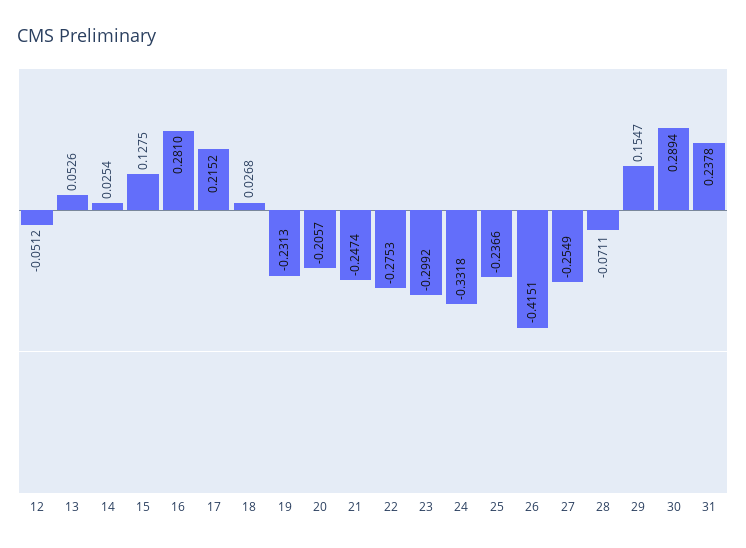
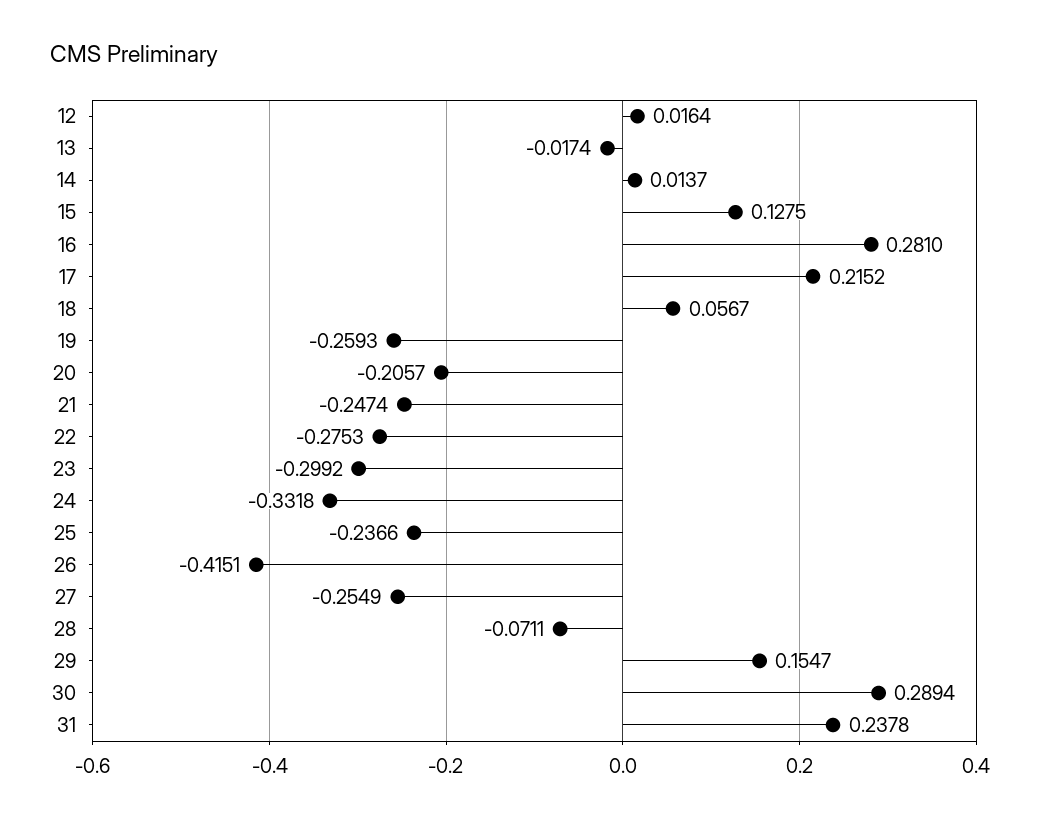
  {
-   "12": -0.0512,
+   "12": 0.0164,
-   "13": 0.0526,
+   "13": -0.0174,
-   "14": 0.0254,
+   "14": 0.0137,
    "15": 0.1275,
    "16": 0.281,
    "17": 0.2152,
-   "18": 0.0268,
+   "18": 0.0567,
-   "19": -0.2313,
+   "19": -0.2593,
    "20": -0.2057,
    "21": -0.2474,
    "22": -0.2753,
    "23": -0.2992,
    "24": -0.3318,
    "25": -0.2366,
    "26": -0.4151,
    "27": -0.2549,
    "28": -0.0711,
    "29": 0.1547,
    "30": 0.2894,
    "31": 0.2378
  }

